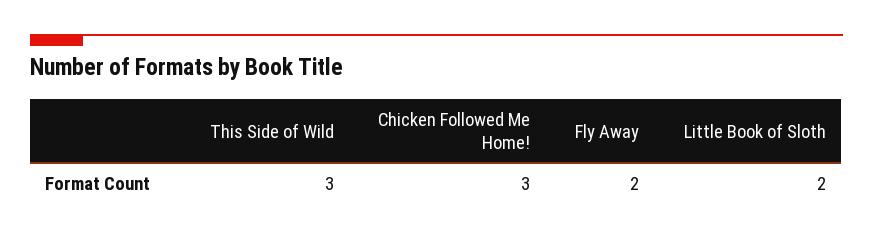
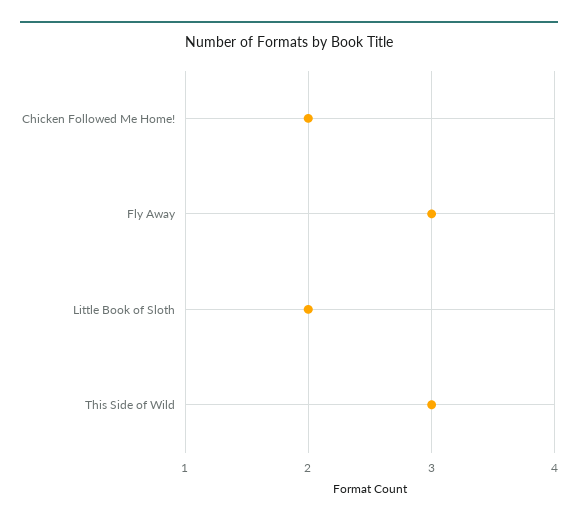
  {
    "This Side of Wild": 3,
-   "Chicken Followed Me Home!": 3,
+   "Chicken Followed Me Home!": 2,
-   "Fly Away": 2,
+   "Fly Away": 3,
    "Little Book of Sloth": 2
  }

